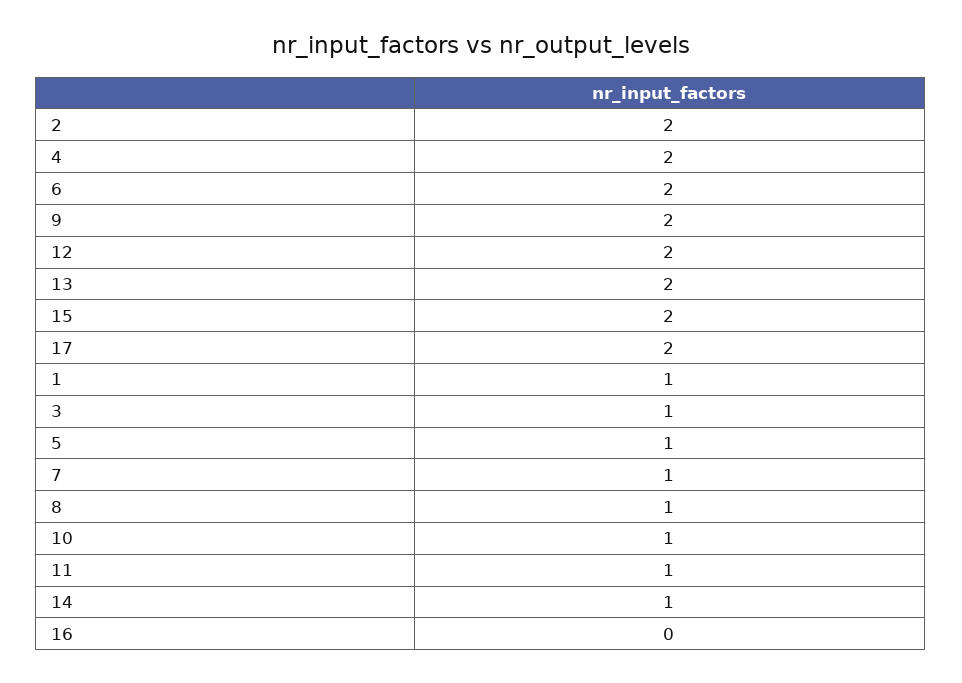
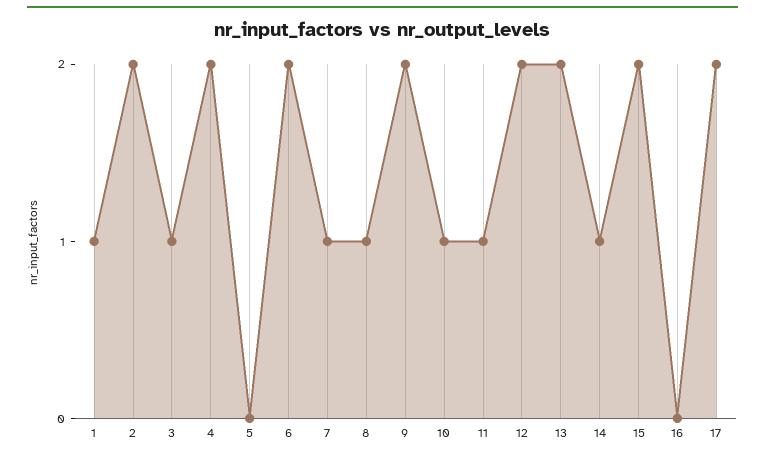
  {
    "2": 2,
    "4": 2,
    "6": 2,
    "9": 2,
    "12": 2,
    "13": 2,
    "15": 2,
    "17": 2,
    "1": 1,
    "3": 1,
-   "5": 1,
+   "5": 0,
    "7": 1,
    "8": 1,
    "10": 1,
    "11": 1,
    "14": 1,
    "16": 0
  }

